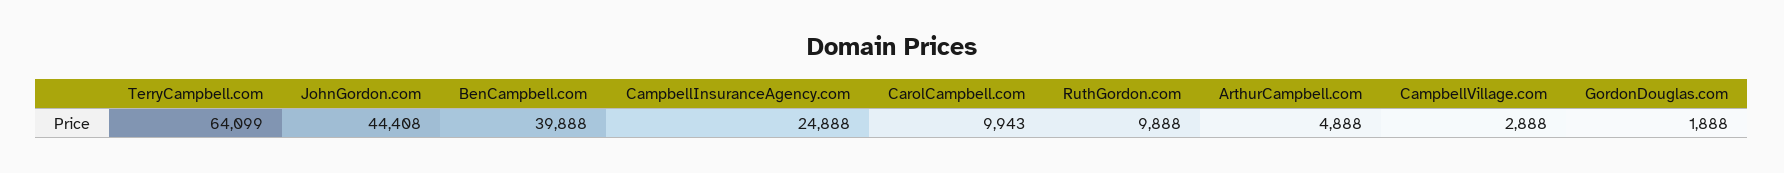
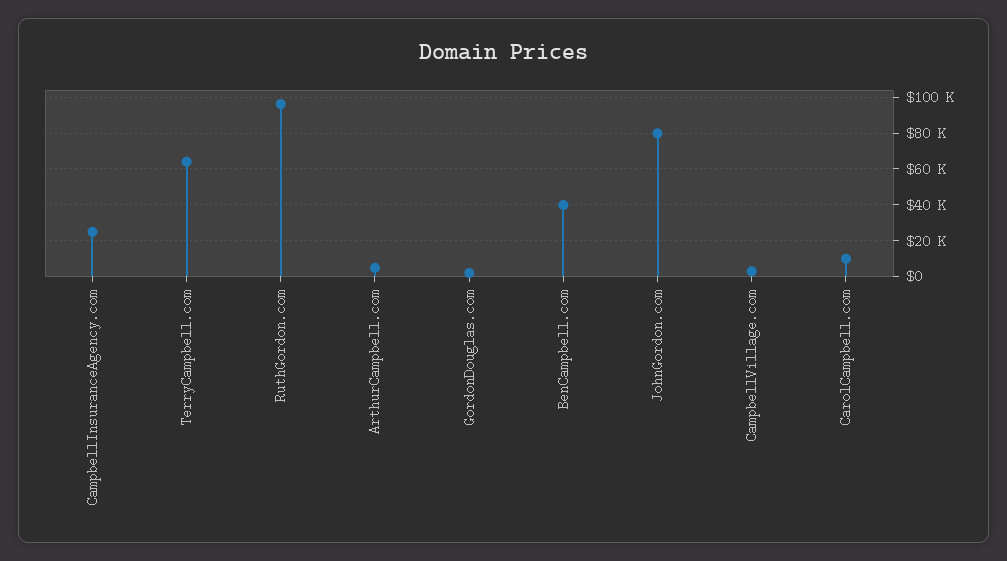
  {
    "TerryCampbell.com": 64099,
-   "JohnGordon.com": 44408,
+   "JohnGordon.com": 80000,
    "BenCampbell.com": 39888,
    "CampbellInsuranceAgency.com": 24888,
    "CarolCampbell.com": 9943,
-   "RuthGordon.com": 9888,
+   "RuthGordon.com": 95000,
    "ArthurCampbell.com": 4888,
    "CampbellVillage.com": 2888,
    "GordonDouglas.com": 1888
  }

